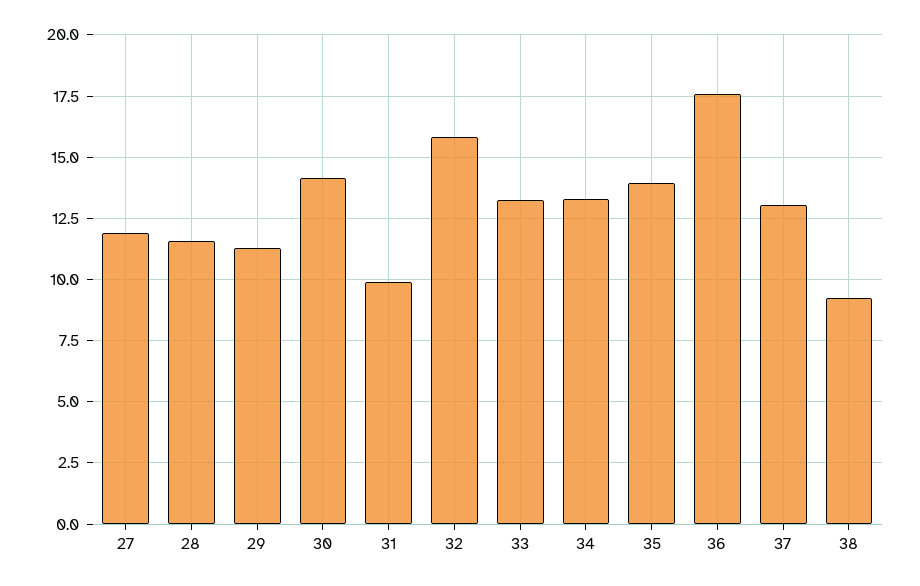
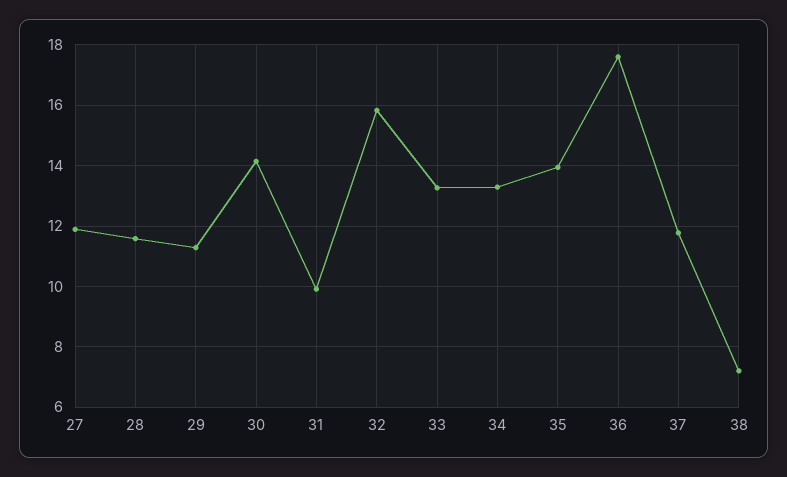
  {
    "27": 11.8,
    "28": 11.6,
    "29": 11.2,
    "30": 14.2,
    "31": 10,
    "32": 15.8,
    "33": 13.2,
    "34": 13.2,
    "35": 14,
    "36": 17.6,
-   "37": 13,
+   "37": 11.8,
-   "38": 9.25
+   "38": 7.2
  }

